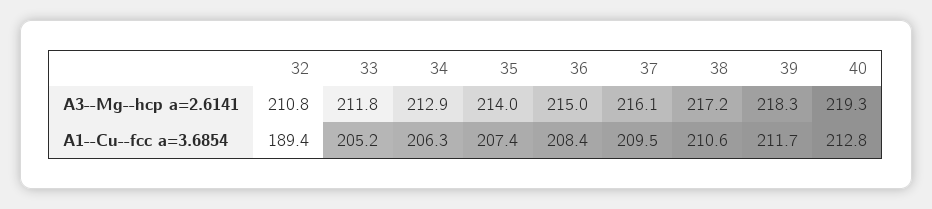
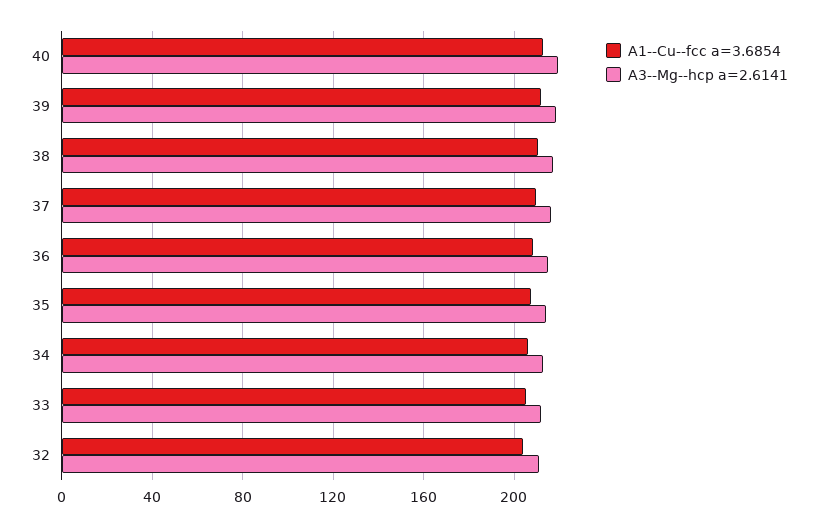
  {
    "A3--Mg--hcp a=2.6141": {
      "32": 210.8,
      "33": 211.8,
      "34": 212.9,
      "35": 214,
      "36": 215,
      "37": 216.1,
      "38": 217.2,
      "39": 218.3,
      "40": 219.3
    },
    "A1--Cu--fcc a=3.6854": {
-     "32": 189.4,
+     "32": 205,
      "33": 205.2,
      "34": 206.3,
      "35": 207.4,
      "36": 208.4,
      "37": 209.5,
      "38": 210.6,
      "39": 211.7,
      "40": 212.8
    }
  }

